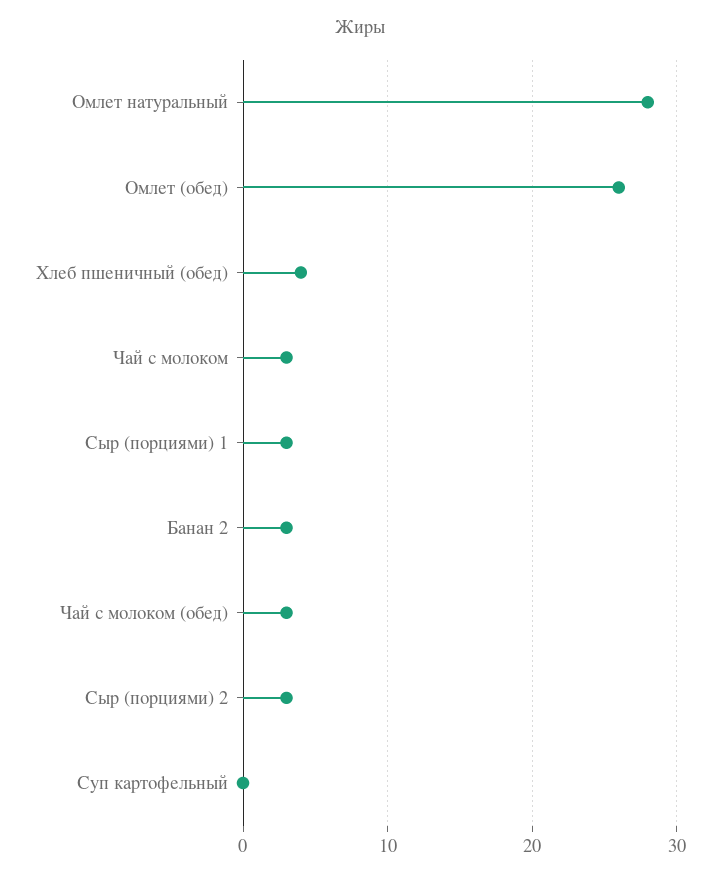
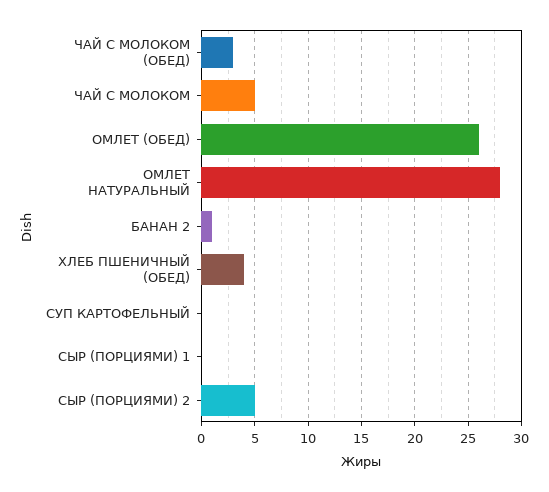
  {
    "Омлет натуральный": 28,
    "Омлет (обед)": 26,
    "Хлеб пшеничный (обед)": 4,
-   "Чай с молоком": 3,
+   "Чай с молоком": 5,
-   "Сыр (порциями) 1": 3,
+   "Сыр (порциями) 1": 0,
-   "Банан 2": 3,
+   "Банан 2": 1,
    "Чай с молоком (обед)": 3,
-   "Сыр (порциями) 2": 3,
+   "Сыр (порциями) 2": 5,
    "Суп картофельный": 0
  }

